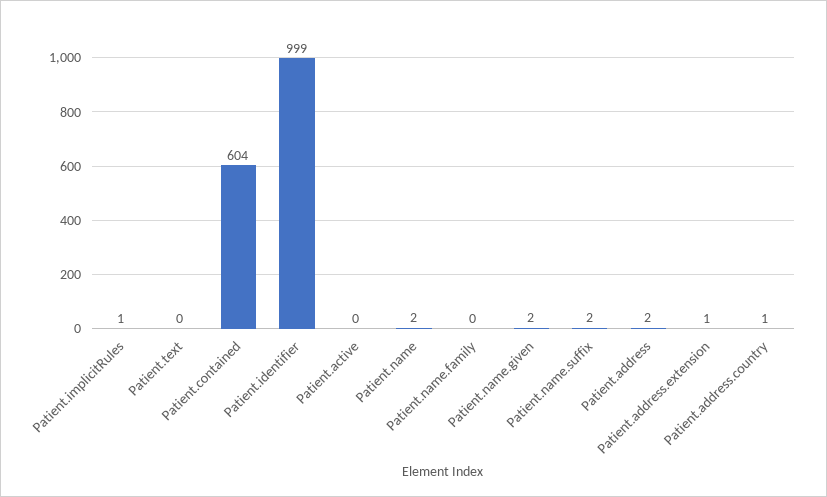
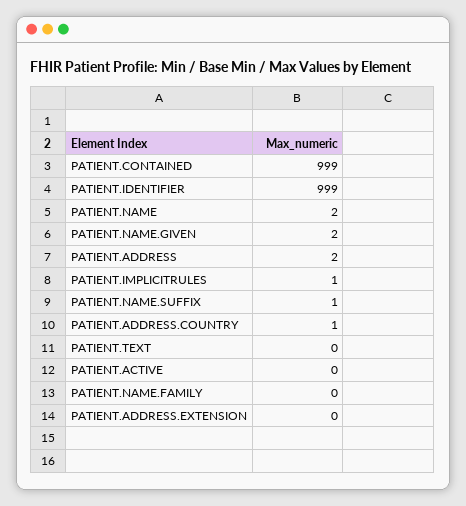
  {
    "Patient.implicitRules": 1,
    "Patient.text": 0,
-   "Patient.contained": 604,
+   "Patient.contained": 999,
    "Patient.identifier": 999,
    "Patient.active": 0,
    "Patient.name": 2,
    "Patient.name.family": 0,
    "Patient.name.given": 2,
-   "Patient.name.suffix": 2,
+   "Patient.name.suffix": 1,
    "Patient.address": 2,
-   "Patient.address.extension": 1,
+   "Patient.address.extension": 0,
    "Patient.address.country": 1
  }

